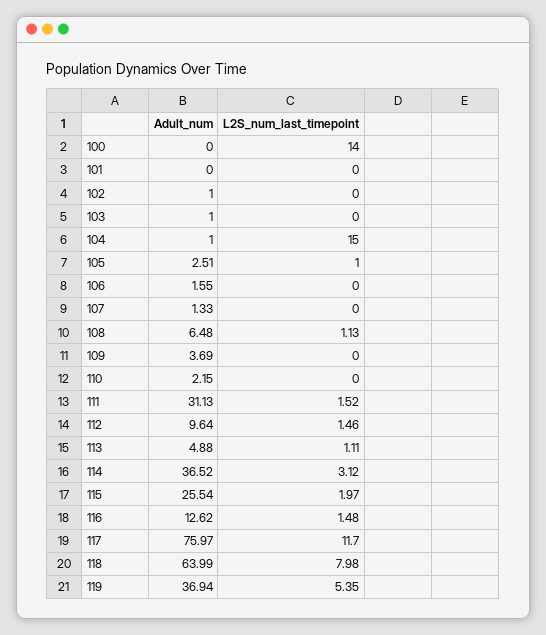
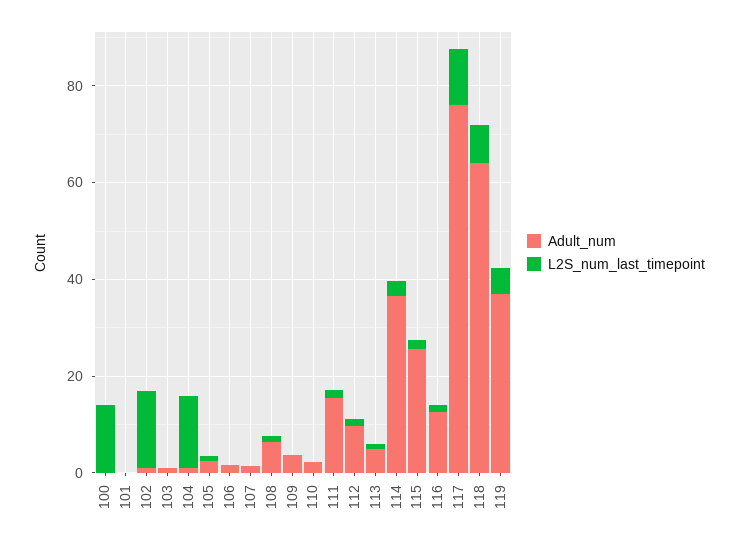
  {
    "Adult_num": {
      "100": 0,
      "101": 0,
      "102": 1,
      "103": 1,
      "104": 1,
      "105": 2.51,
      "106": 1.55,
      "107": 1.33,
      "108": 6.48,
      "109": 3.69,
      "110": 2.15,
-     "111": 31.13,
+     "111": 15,
      "112": 9.64,
      "113": 4.88,
      "114": 36.52,
      "115": 25.54,
      "116": 12.62,
      "117": 75.97,
      "118": 63.99,
      "119": 36.94
    },
    "L2S_num_last_timepoint": {
      "100": 14,
      "101": 0,
-     "102": 0,
+     "102": 15,
      "103": 0,
      "104": 15,
      "105": 1,
      "106": 0,
      "107": 0,
      "108": 1.13,
      "109": 0,
      "110": 0,
      "111": 1.52,
      "112": 1.46,
      "113": 1.11,
      "114": 3.12,
      "115": 1.97,
      "116": 1.48,
      "117": 11.7,
      "118": 7.98,
      "119": 5.35
    }
  }

